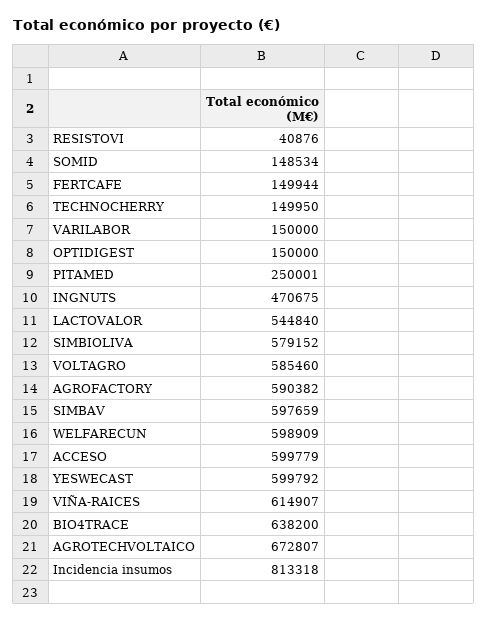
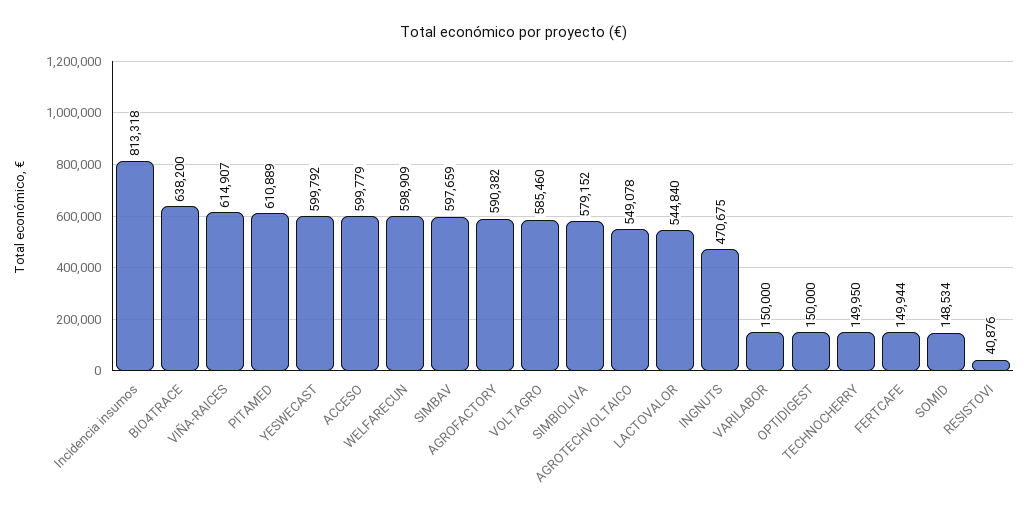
  {
    "RESISTOVI": 40876,
    "SOMID": 148534,
    "FERTCAFE": 149944,
    "TECHNOCHERRY": 149950,
    "VARILABOR": 150000,
    "OPTIDIGEST": 150000,
-   "PITAMED": 250001,
+   "PITAMED": 610889,
    "INGNUTS": 470675,
    "LACTOVALOR": 544840,
    "SIMBIOLIVA": 579152,
    "VOLTAGRO": 585460,
    "AGROFACTORY": 590382,
    "SIMBAV": 597659,
    "WELFARECUN": 598909,
    "ACCESO": 599779,
    "YESWECAST": 599792,
    "VIÑA-RAICES": 614907,
    "BIO4TRACE": 638200,
-   "AGROTECHVOLTAICO": 672807,
+   "AGROTECHVOLTAICO": 549078,
    "Incidencia insumos": 813318
  }

